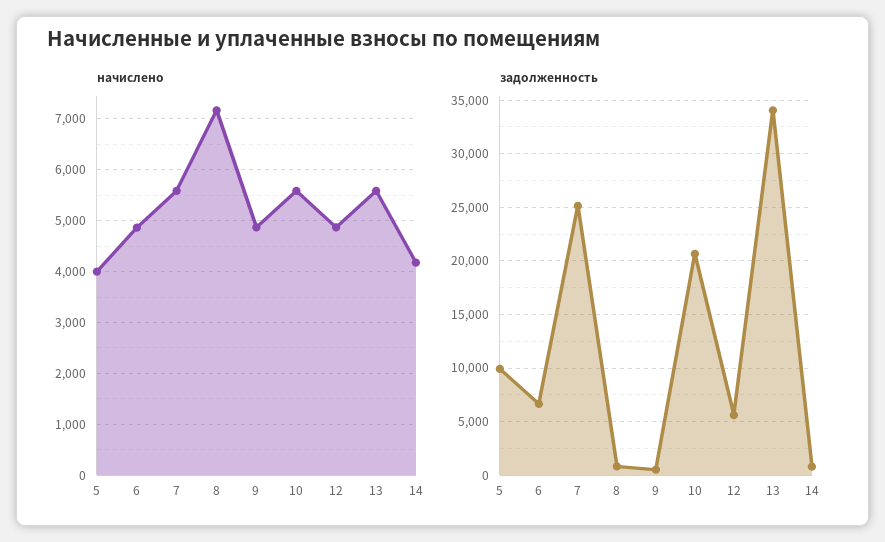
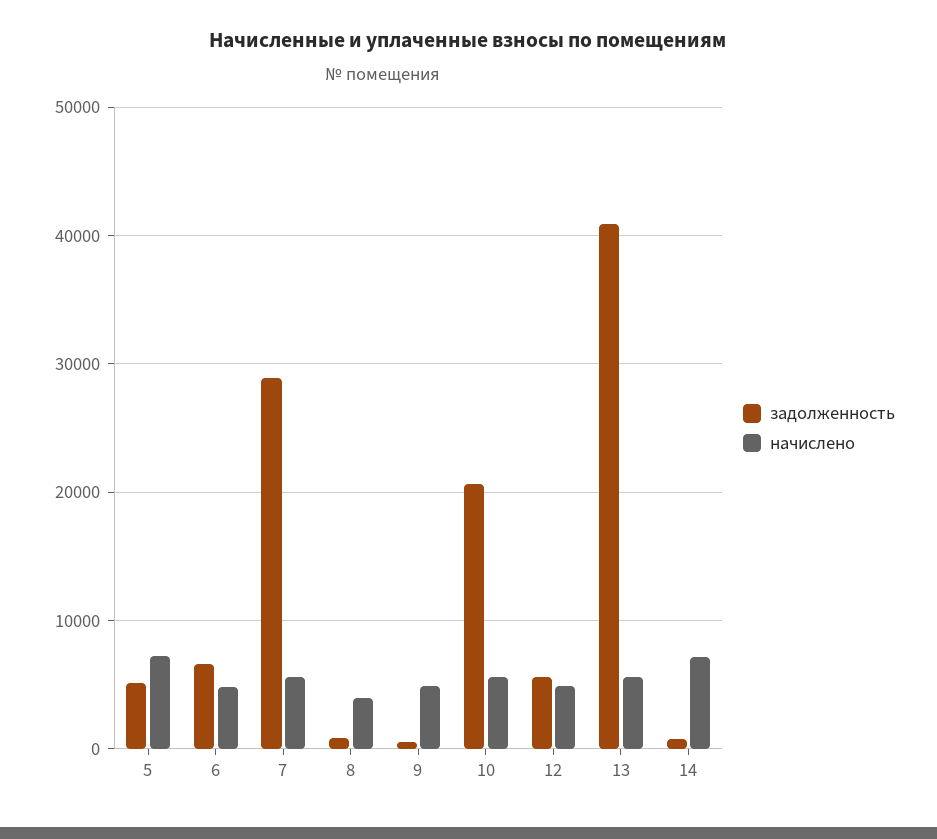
  {
    "начислено": {
-     "5": 4000,
+     "5": 7000,
      "6": 4800,
      "7": 5600,
-     "8": 7200,
+     "8": 4000,
      "9": 4800,
      "10": 5600,
      "12": 4800,
      "13": 5600,
-     "14": 4200
+     "14": 7000
    },
    "задолженность": {
-     "5": 10000,
+     "5": 5000,
      "6": 7000,
-     "7": 25000,
+     "7": 29000,
      "8": 1000,
      "9": 1000,
      "10": 21000,
      "12": 6000,
-     "13": 34000,
+     "13": 41000,
      "14": 1000
    }
  }

